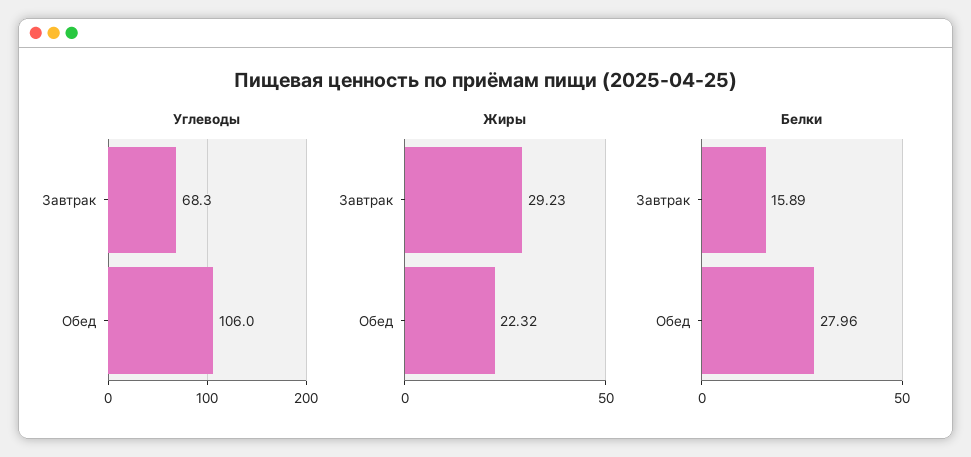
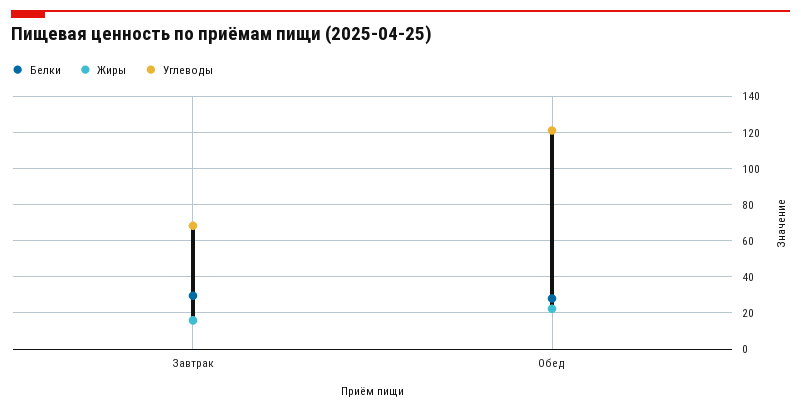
  {
    "Углеводы": {
      "Завтрак": 68.3,
-     "Обед": 106
+     "Обед": 120
    },
    "Жиры": {
-     "Завтрак": 29.23,
+     "Завтрак": 15,
      "Обед": 22.32
    },
    "Белки": {
-     "Завтрак": 15.89,
+     "Завтрак": 30,
      "Обед": 27.96
    }
  }

